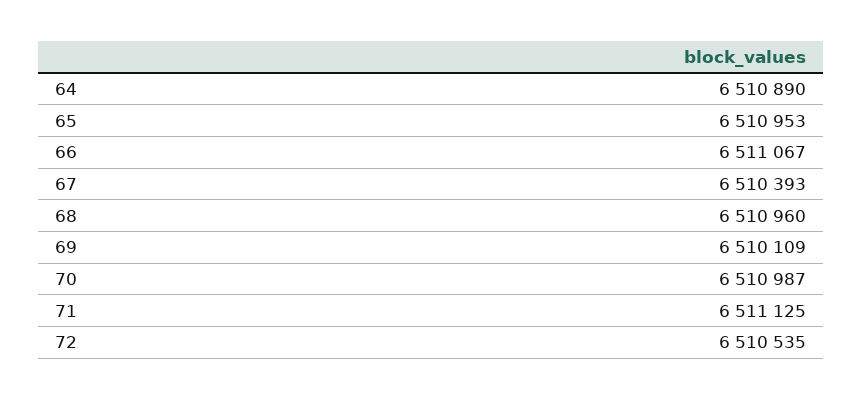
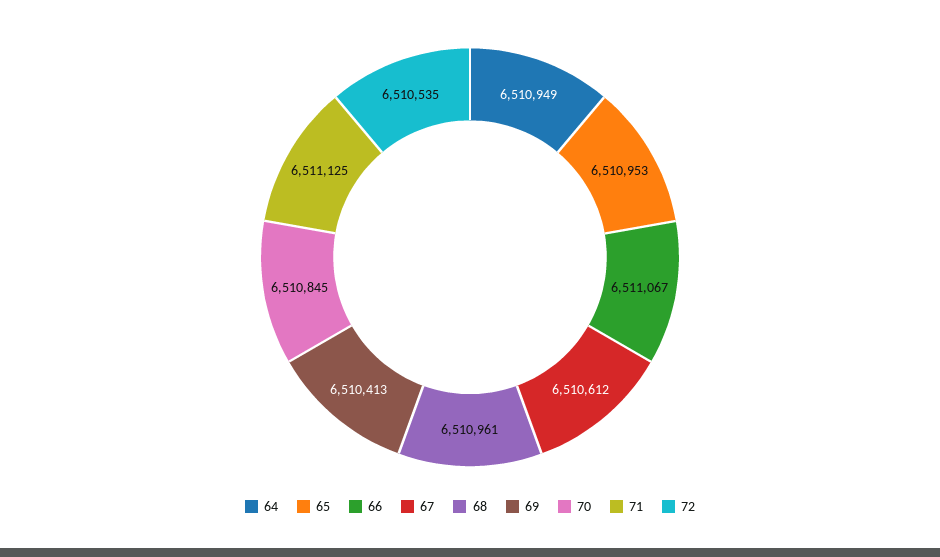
  {
-   "64": 6510890,
+   "64": 6510949,
    "65": 6510953,
    "66": 6511067,
-   "67": 6510393,
+   "67": 6510612,
-   "68": 6510960,
+   "68": 6510961,
-   "69": 6510109,
+   "69": 6510413,
-   "70": 6510987,
+   "70": 6510845,
    "71": 6511125,
    "72": 6510535
  }

